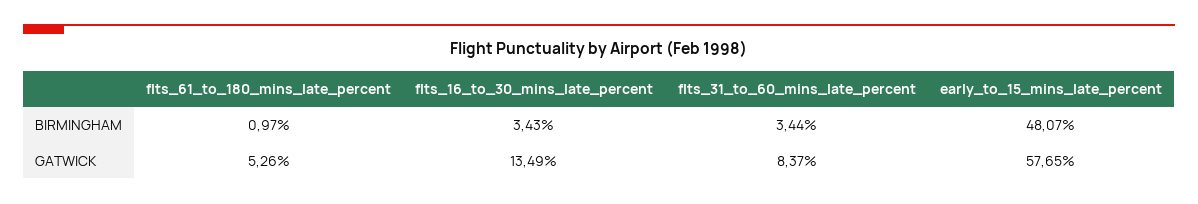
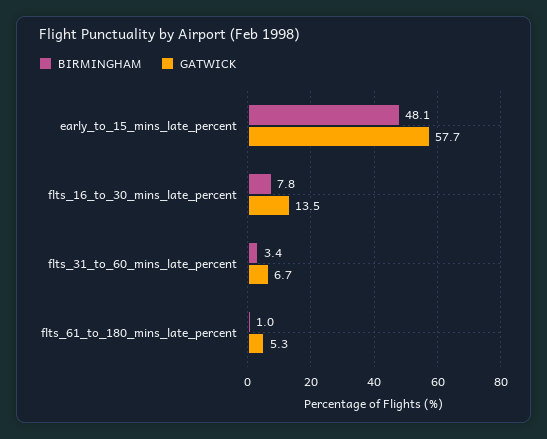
  {
    "BIRMINGHAM": {
      "flts_61_to_180_mins_late_percent": 0.97,
-     "flts_16_to_30_mins_late_percent": 3.43,
+     "flts_16_to_30_mins_late_percent": 7.8,
      "flts_31_to_60_mins_late_percent": 3.44,
      "early_to_15_mins_late_percent": 48.07
    },
    "GATWICK": {
      "flts_61_to_180_mins_late_percent": 5.26,
      "flts_16_to_30_mins_late_percent": 13.49,
-     "flts_31_to_60_mins_late_percent": 8.37,
+     "flts_31_to_60_mins_late_percent": 6.7,
      "early_to_15_mins_late_percent": 57.65
    }
  }

